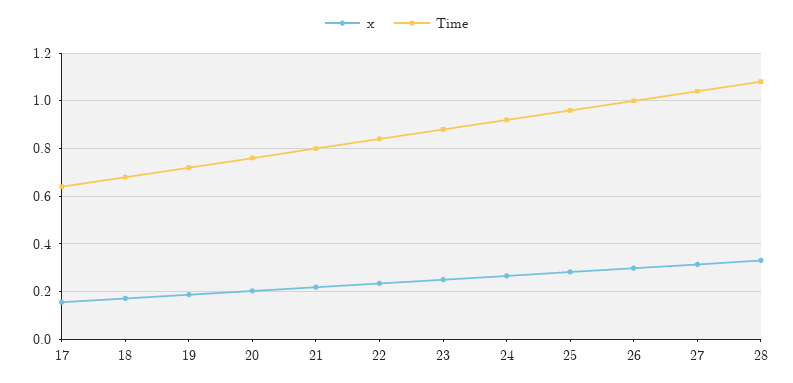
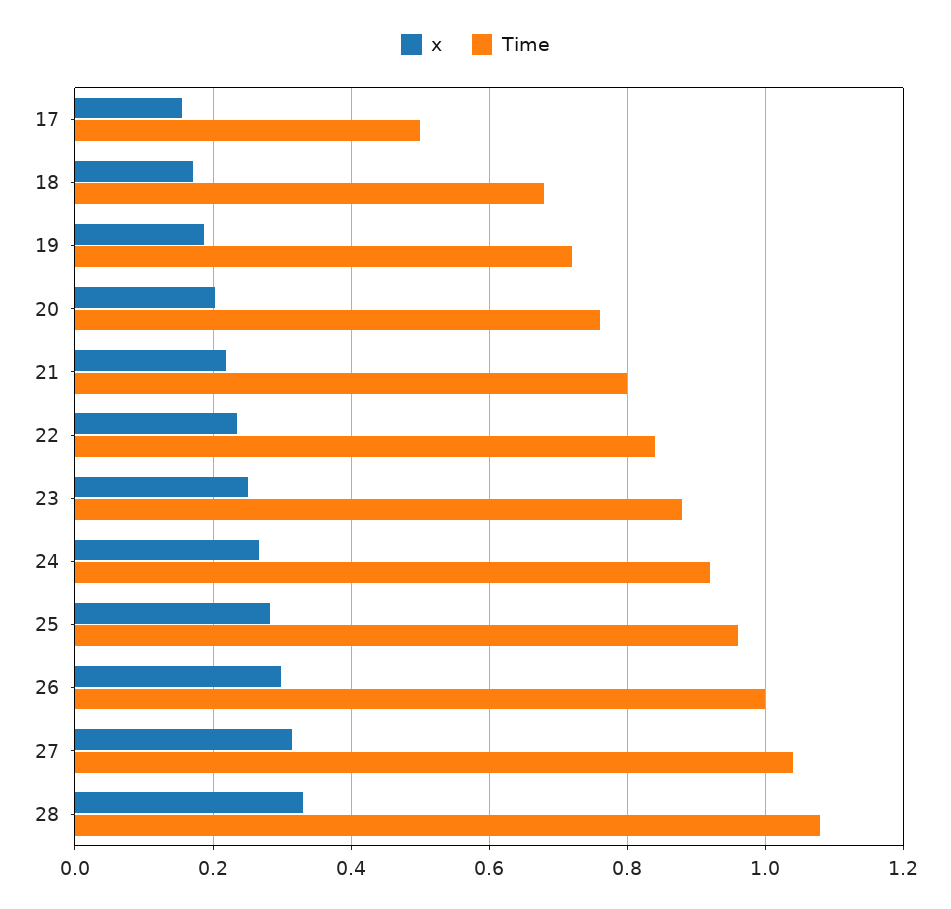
  {
    "x": {
      "17": 0.16,
      "18": 0.18,
      "19": 0.18,
      "20": 0.2,
      "21": 0.22,
      "22": 0.24,
      "23": 0.26,
      "24": 0.26,
      "25": 0.28,
      "26": 0.3,
      "27": 0.32,
      "28": 0.34
    },
    "Time": {
-     "17": 0.65,
+     "17": 0.5,
      "18": 0.68,
      "19": 0.72,
      "20": 0.76,
      "21": 0.8,
      "22": 0.84,
      "23": 0.88,
      "24": 0.92,
      "25": 0.96,
      "26": 1,
      "27": 1.04,
      "28": 1.08
    }
  }

